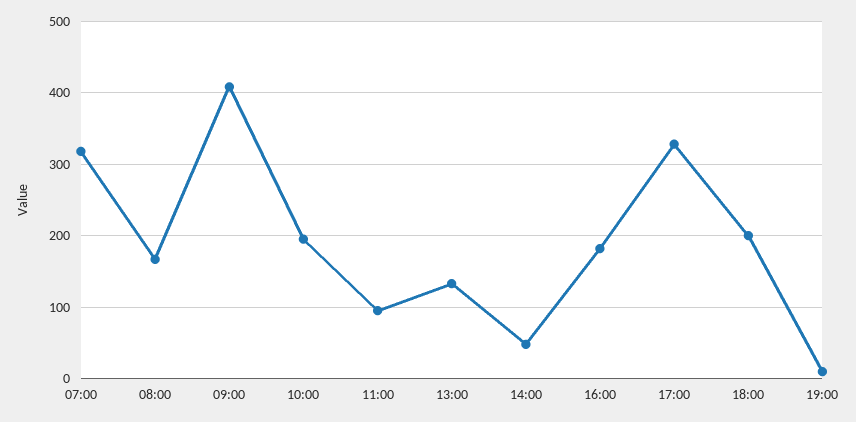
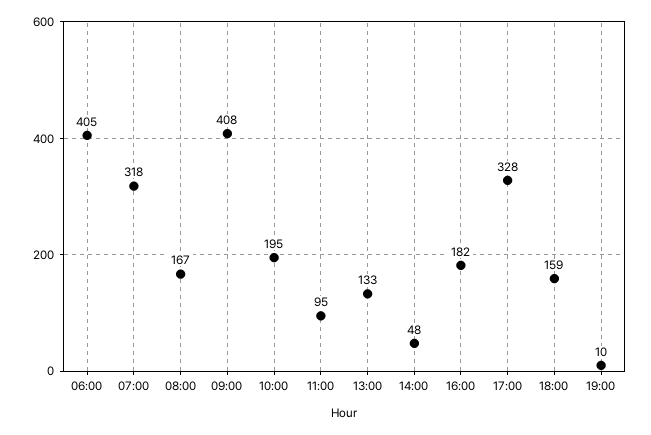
  {
    "07:00": 318,
    "08:00": 167,
    "09:00": 408,
    "10:00": 195,
    "11:00": 95,
    "13:00": 133,
    "14:00": 48,
    "16:00": 182,
    "17:00": 328,
-   "18:00": 200,
+   "18:00": 159,
-   "19:00": 10
+   "19:00": 10,
+   "06:00": 405
  }

